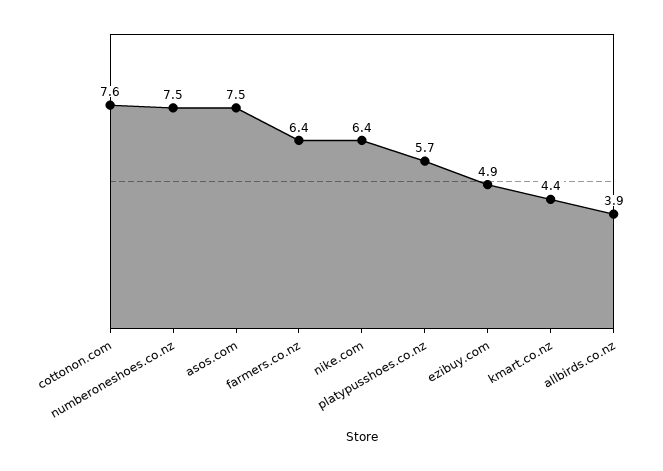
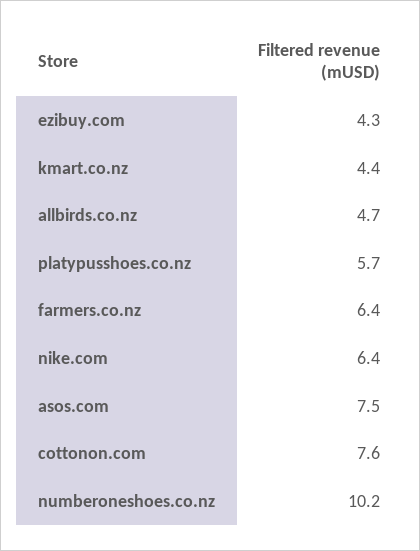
  {
    "cottonon.com": 7.6,
-   "numberoneshoes.co.nz": 7.5,
+   "numberoneshoes.co.nz": 10.2,
    "asos.com": 7.5,
    "farmers.co.nz": 6.4,
    "nike.com": 6.4,
    "platypusshoes.co.nz": 5.7,
-   "ezibuy.com": 4.9,
+   "ezibuy.com": 4.3,
    "kmart.co.nz": 4.4,
-   "allbirds.co.nz": 3.9
+   "allbirds.co.nz": 4.7
  }

